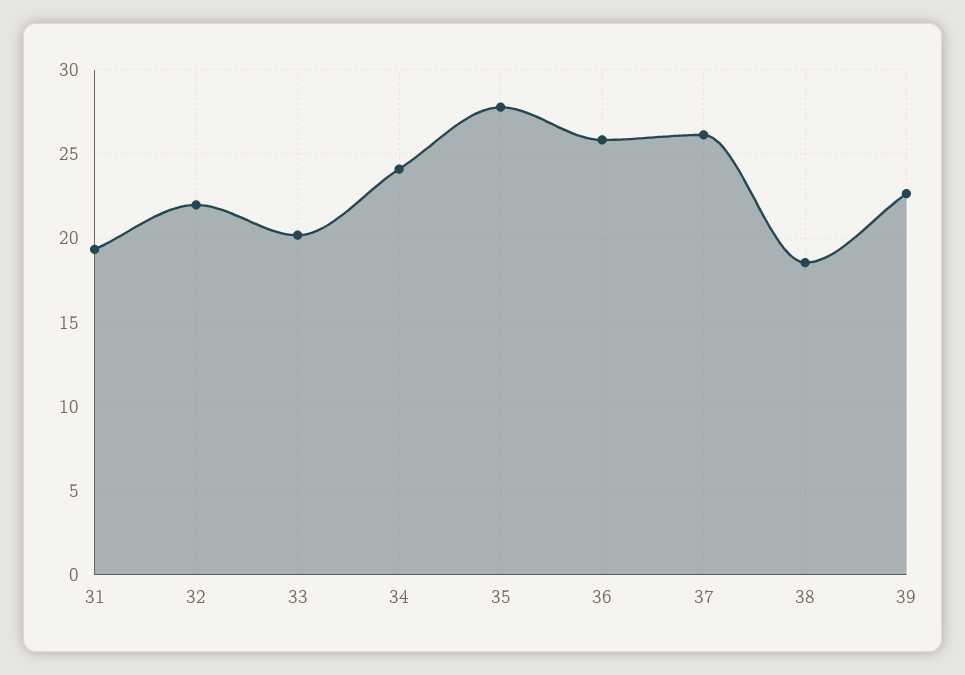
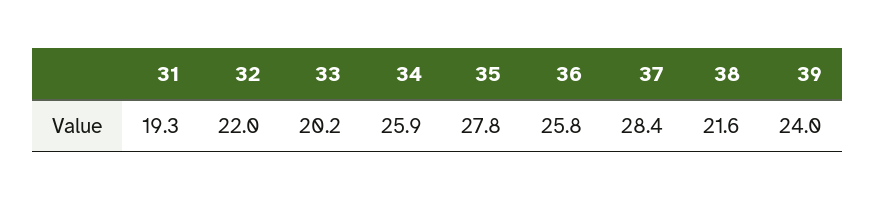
  {
    "31": 19.3,
    "32": 22,
    "33": 20.2,
-   "34": 24,
+   "34": 25.9,
    "35": 27.8,
    "36": 25.8,
-   "37": 26,
+   "37": 28.4,
-   "38": 18.5,
+   "38": 21.6,
-   "39": 22.5
+   "39": 24
  }

